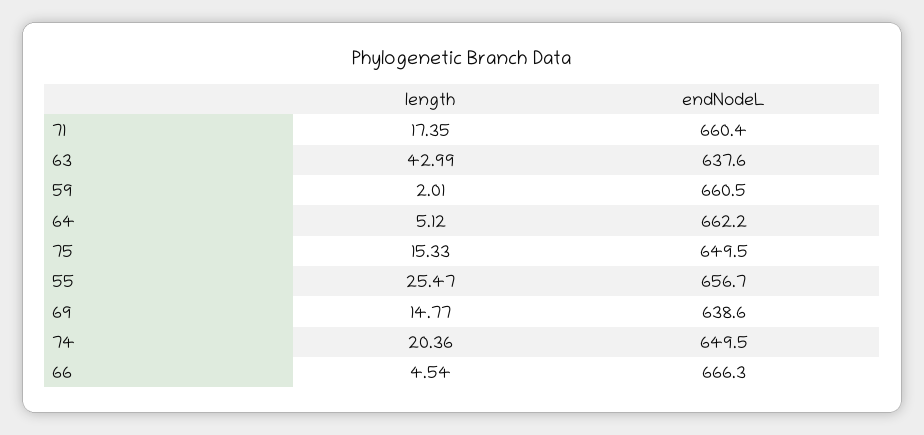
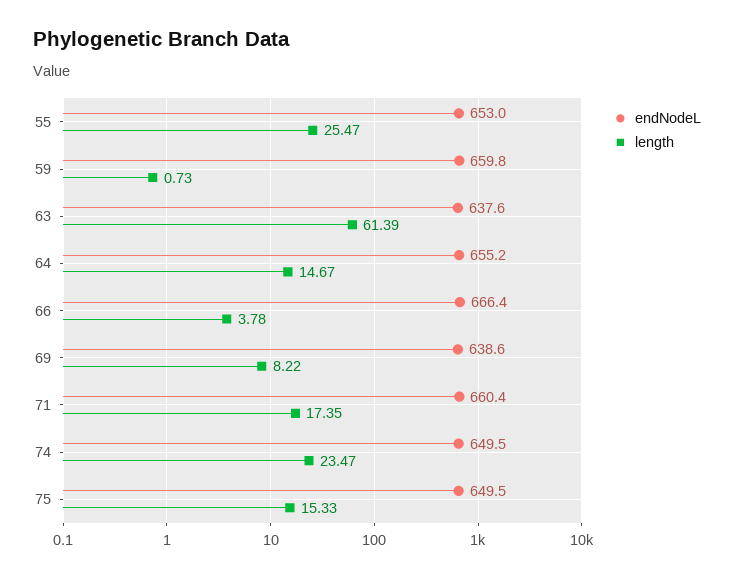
  {
    "length": {
      "71": 17.35,
-     "63": 42.99,
+     "63": 61.39,
-     "59": 2.01,
+     "59": 0.73,
-     "64": 5.12,
+     "64": 14.67,
      "75": 15.33,
      "55": 25.47,
-     "69": 14.77,
+     "69": 8.22,
-     "74": 20.36,
+     "74": 23.47,
-     "66": 4.54
+     "66": 3.78
    },
    "endNodeL": {
      "71": 660.4,
      "63": 637.6,
-     "59": 660.5,
+     "59": 659.8,
-     "64": 662.2,
+     "64": 655.2,
      "75": 649.5,
-     "55": 656.7,
+     "55": 653,
      "69": 638.6,
      "74": 649.5,
-     "66": 666.3
+     "66": 666.4
    }
  }

